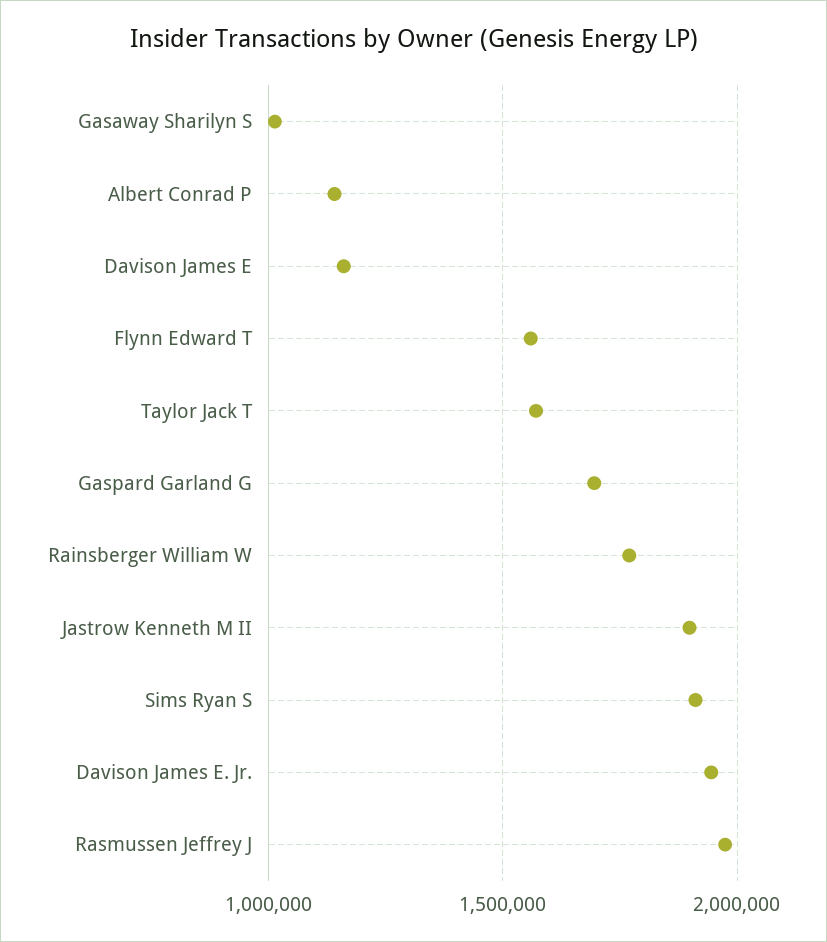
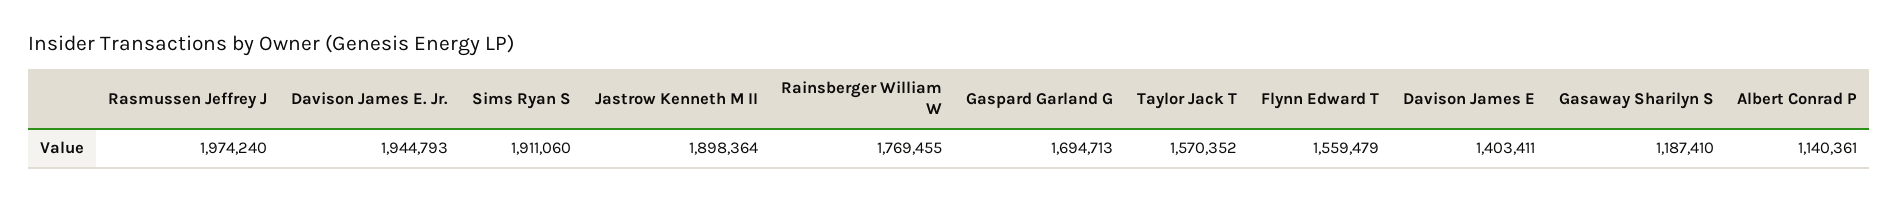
  {
-   "Gasaway Sharilyn S": 1000000,
+   "Gasaway Sharilyn S": 1187410,
    "Albert Conrad P": 1140361,
-   "Davison James E": 1150000,
+   "Davison James E": 1403411,
    "Flynn Edward T": 1559479,
    "Taylor Jack T": 1570352,
    "Gaspard Garland G": 1694713,
    "Rainsberger William W": 1769455,
    "Jastrow Kenneth M II": 1898364,
    "Sims Ryan S": 1911060,
    "Davison James E. Jr.": 1944793,
    "Rasmussen Jeffrey J": 1974240
  }

